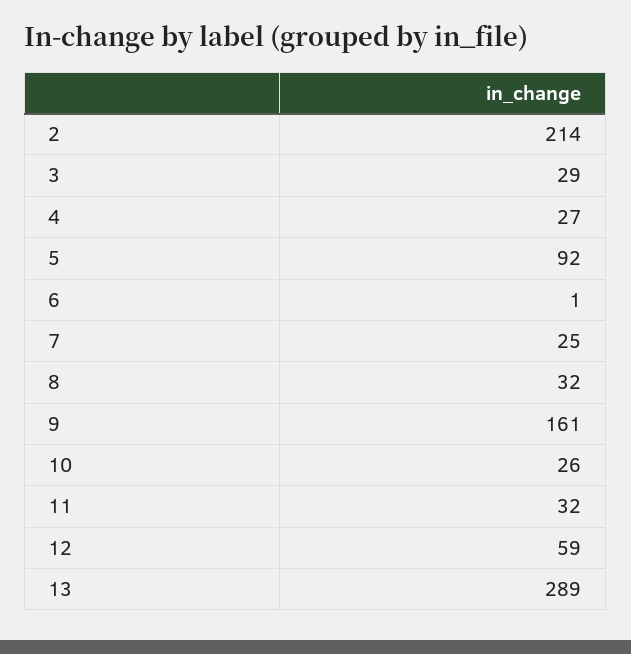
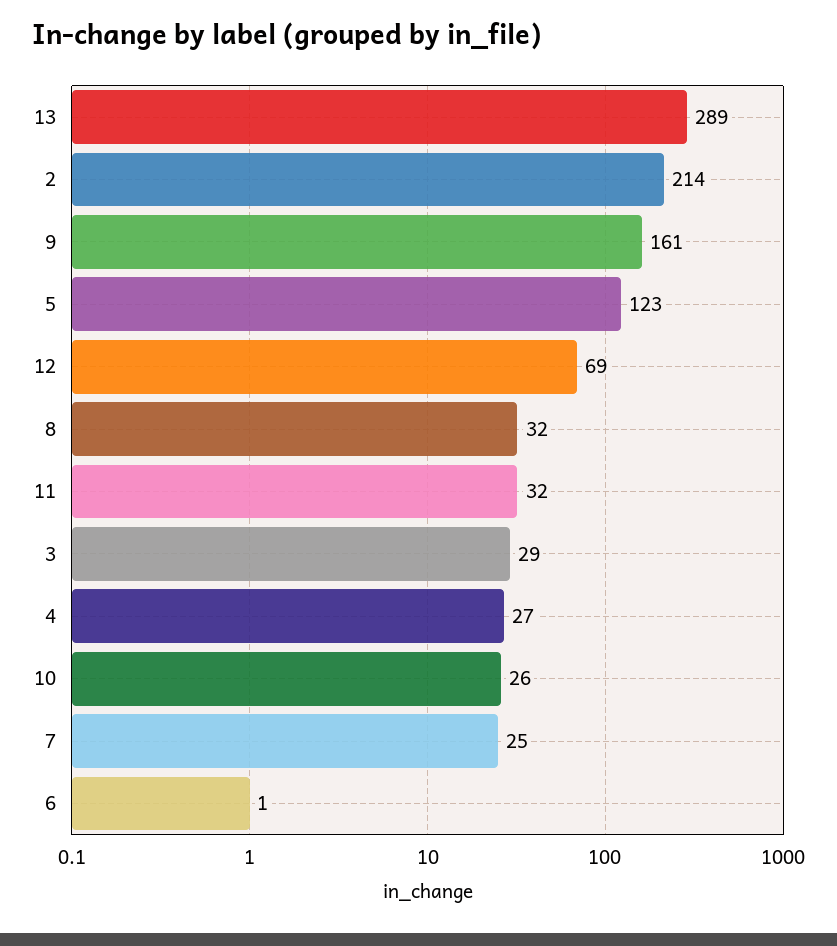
  {
    "2": 214,
    "3": 29,
    "4": 27,
-   "5": 92,
+   "5": 123,
    "6": 1,
    "7": 25,
    "8": 32,
    "9": 161,
    "10": 26,
    "11": 32,
-   "12": 59,
+   "12": 69,
    "13": 289
  }

